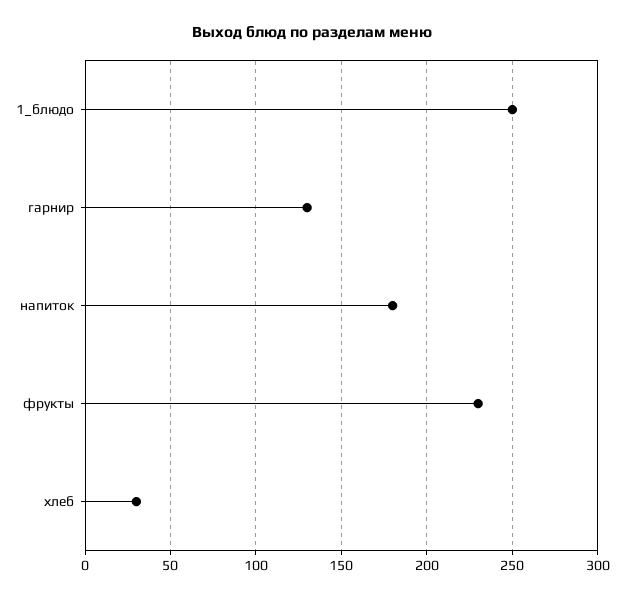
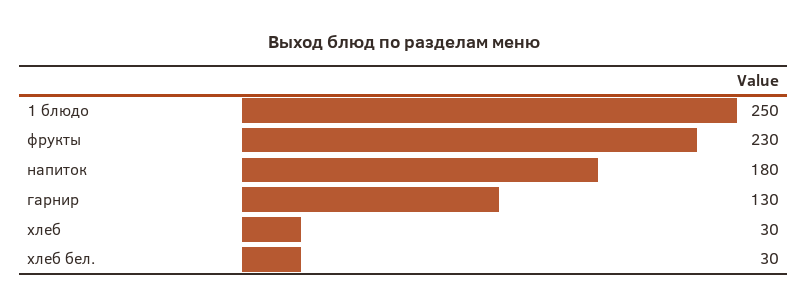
  {
    "1_блюдо": 250,
    "гарнир": 130,
    "напиток": 180,
    "фрукты": 230,
-   "хлеб": 30
+   "хлеб": 30,
+   "хлеб бел.": 30
  }

